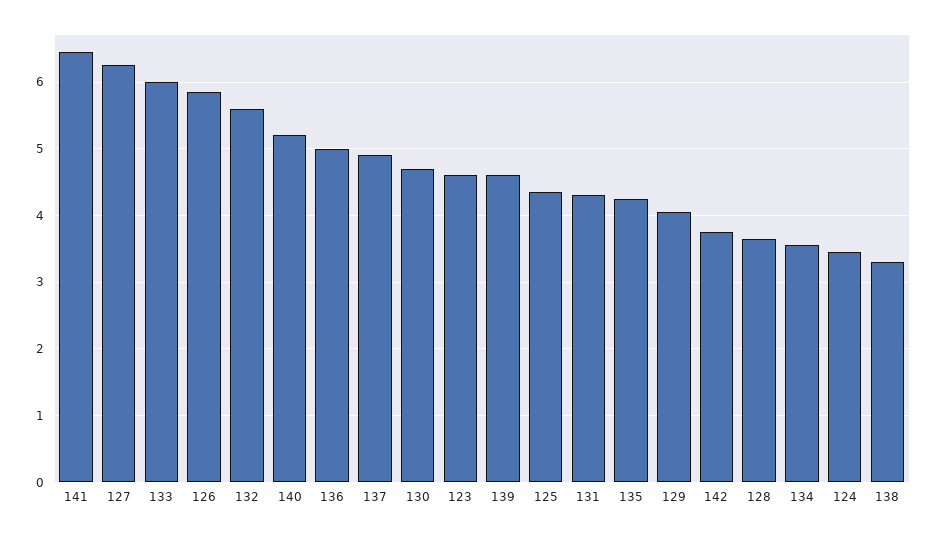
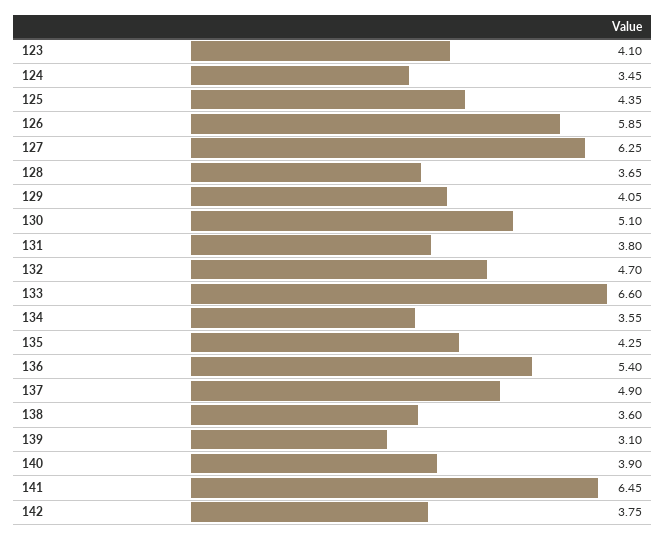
  {
    "141": 6.45,
    "127": 6.25,
-   "133": 6,
+   "133": 6.6,
    "126": 5.85,
-   "132": 5.6,
+   "132": 4.7,
-   "140": 5.2,
+   "140": 3.9,
-   "136": 5,
+   "136": 5.4,
    "137": 4.9,
-   "130": 4.7,
+   "130": 5.1,
-   "123": 4.6,
+   "123": 4.1,
-   "139": 4.6,
+   "139": 3.1,
    "125": 4.35,
-   "131": 4.3,
+   "131": 3.8,
    "135": 4.25,
    "129": 4.05,
    "142": 3.75,
    "128": 3.65,
    "134": 3.55,
    "124": 3.45,
-   "138": 3.3
+   "138": 3.6
  }

